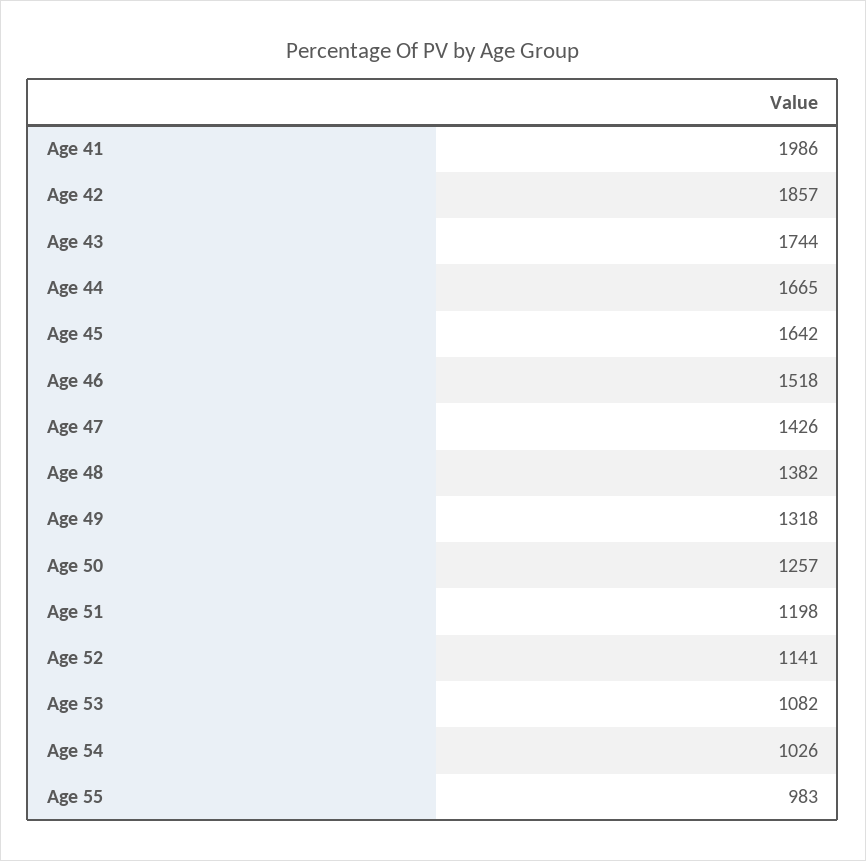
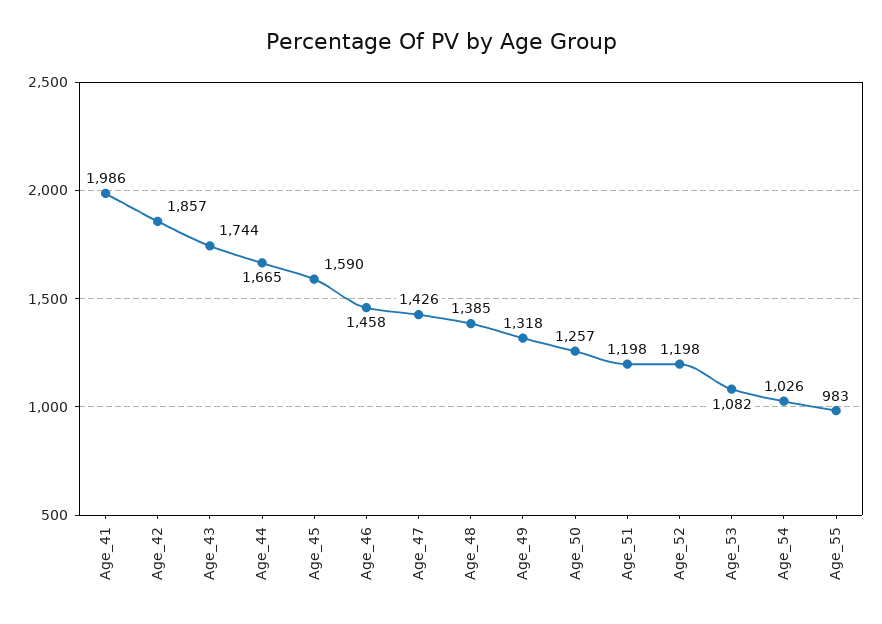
  {
    "Age 41": 1986,
    "Age 42": 1857,
    "Age 43": 1744,
    "Age 44": 1665,
-   "Age 45": 1642,
+   "Age 45": 1590,
-   "Age 46": 1518,
+   "Age 46": 1458,
    "Age 47": 1426,
-   "Age 48": 1382,
+   "Age 48": 1385,
    "Age 49": 1318,
    "Age 50": 1257,
    "Age 51": 1198,
-   "Age 52": 1141,
+   "Age 52": 1198,
    "Age 53": 1082,
    "Age 54": 1026,
    "Age 55": 983
  }

